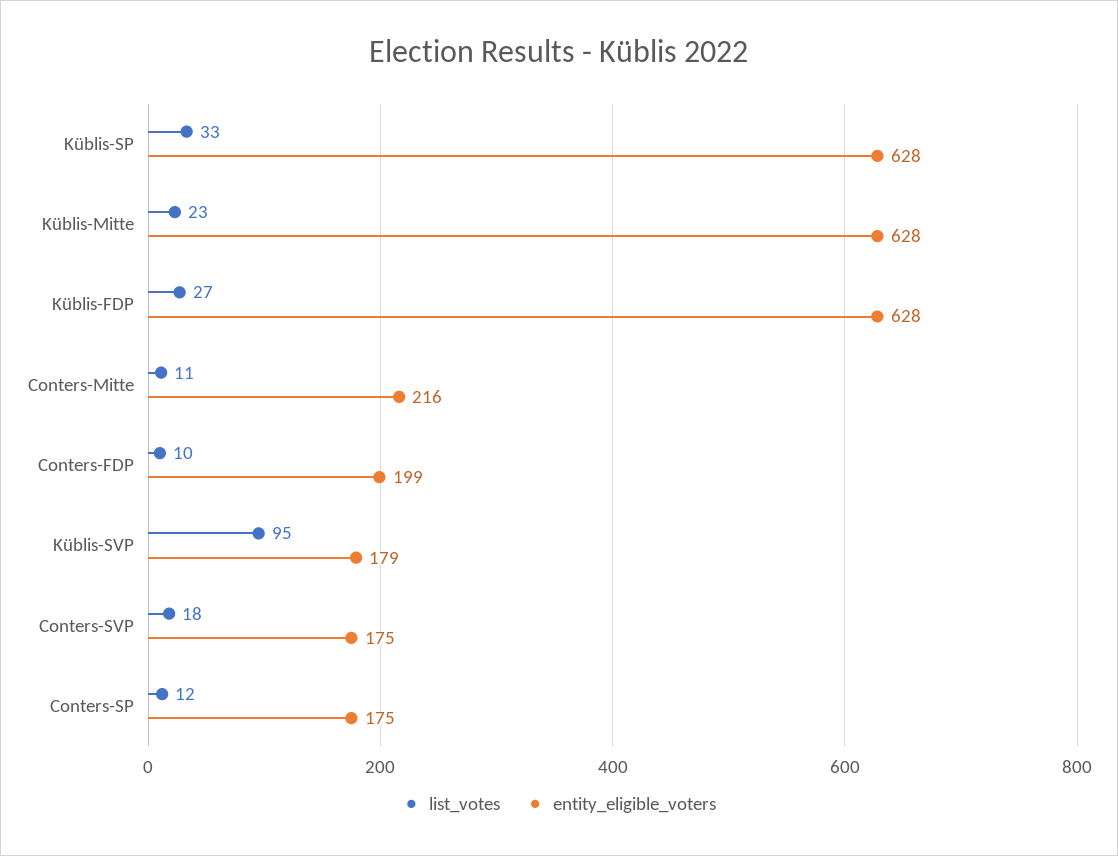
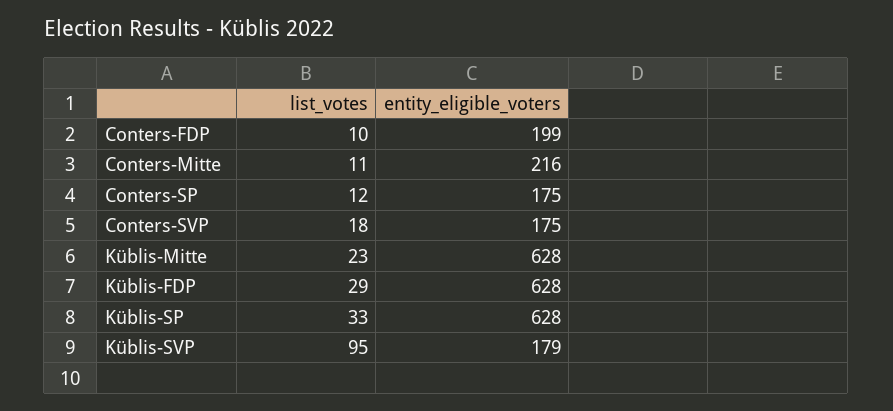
  {
    "list_votes": {
      "Küblis-SP": 33,
      "Küblis-Mitte": 23,
-     "Küblis-FDP": 27,
+     "Küblis-FDP": 29,
      "Conters-Mitte": 11,
      "Conters-FDP": 10,
      "Küblis-SVP": 95,
      "Conters-SVP": 18,
      "Conters-SP": 12
    },
    "entity_eligible_voters": {
      "Küblis-SP": 628,
      "Küblis-Mitte": 628,
      "Küblis-FDP": 628,
      "Conters-Mitte": 216,
      "Conters-FDP": 199,
      "Küblis-SVP": 179,
      "Conters-SVP": 175,
      "Conters-SP": 175
    }
  }

